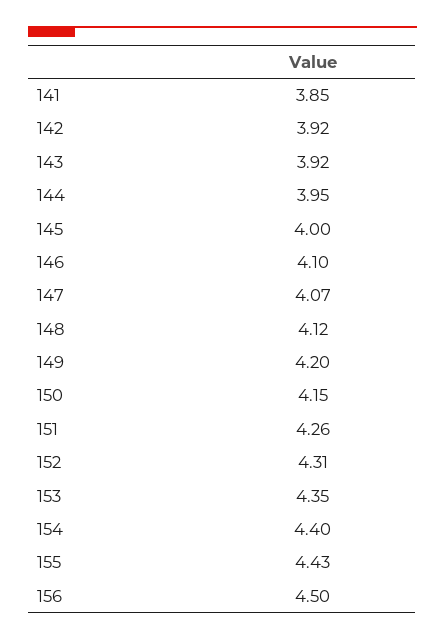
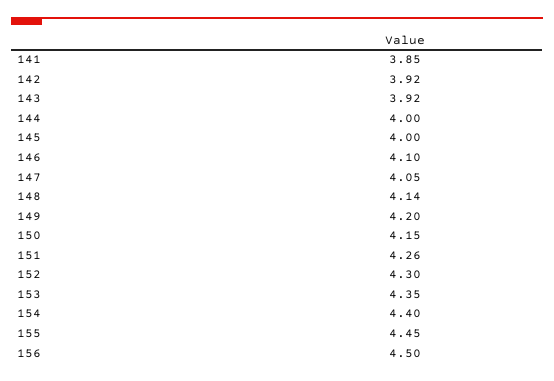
  {
    "141": 3.85,
    "142": 3.92,
    "143": 3.92,
-   "144": 3.95,
+   "144": 4,
    "145": 4,
    "146": 4.1,
-   "147": 4.07,
+   "147": 4.05,
-   "148": 4.12,
+   "148": 4.14,
    "149": 4.2,
    "150": 4.15,
    "151": 4.26,
-   "152": 4.31,
+   "152": 4.3,
    "153": 4.35,
    "154": 4.4,
-   "155": 4.43,
+   "155": 4.45,
    "156": 4.5
  }

